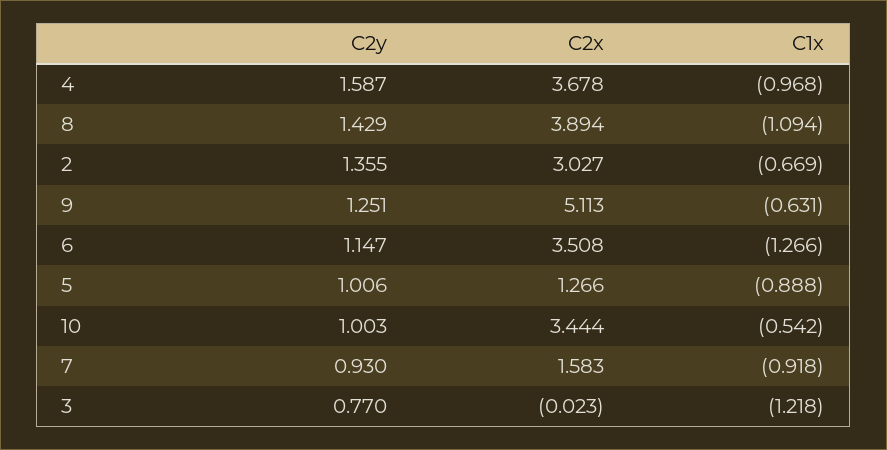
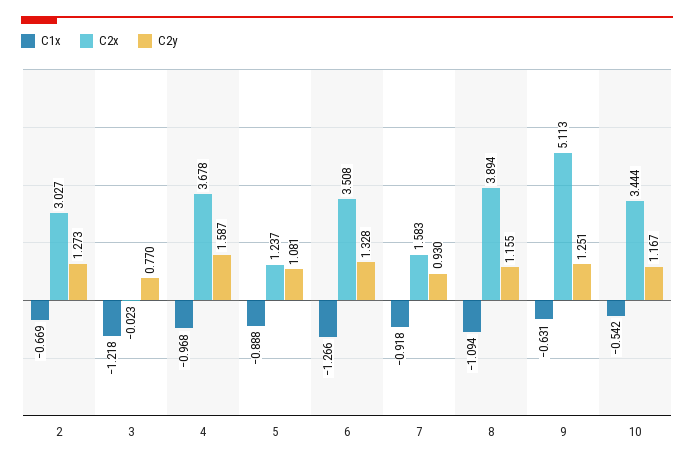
  {
    "C2y": {
      "4": 1.587,
-     "8": 1.429,
+     "8": 1.155,
-     "2": 1.355,
+     "2": 1.273,
      "9": 1.251,
-     "6": 1.147,
+     "6": 1.328,
-     "5": 1.006,
+     "5": 1.081,
-     "10": 1.003,
+     "10": 1.167,
      "7": 0.93,
      "3": 0.77
    },
    "C2x": {
      "4": 3.678,
      "8": 3.894,
      "2": 3.027,
      "9": 5.113,
      "6": 3.508,
-     "5": 1.266,
+     "5": 1.237,
      "10": 3.444,
      "7": 1.583,
      "3": -0.023
    },
    "C1x": {
      "4": -0.968,
      "8": -1.094,
      "2": -0.669,
      "9": -0.631,
      "6": -1.266,
      "5": -0.888,
      "10": -0.542,
      "7": -0.918,
      "3": -1.218
    }
  }

